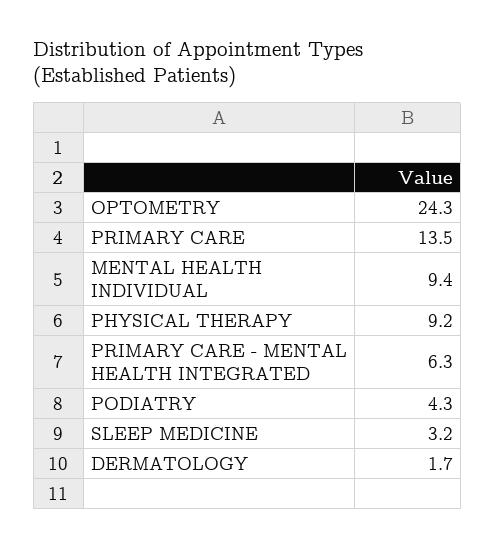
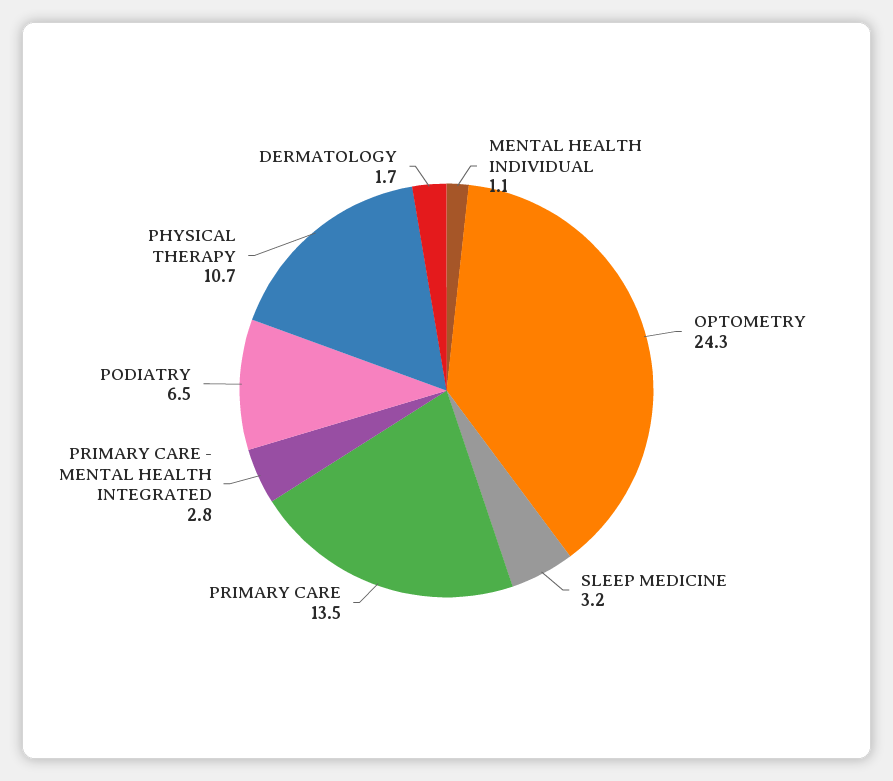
  {
    "OPTOMETRY": 24.3,
    "PRIMARY CARE": 13.5,
-   "MENTAL HEALTH INDIVIDUAL": 9.4,
+   "MENTAL HEALTH INDIVIDUAL": 1.1,
-   "PHYSICAL THERAPY": 9.2,
+   "PHYSICAL THERAPY": 10.7,
-   "PRIMARY CARE - MENTAL HEALTH INTEGRATED": 6.3,
+   "PRIMARY CARE - MENTAL HEALTH INTEGRATED": 2.8,
-   "PODIATRY": 4.3,
+   "PODIATRY": 6.5,
    "SLEEP MEDICINE": 3.2,
    "DERMATOLOGY": 1.7
  }

